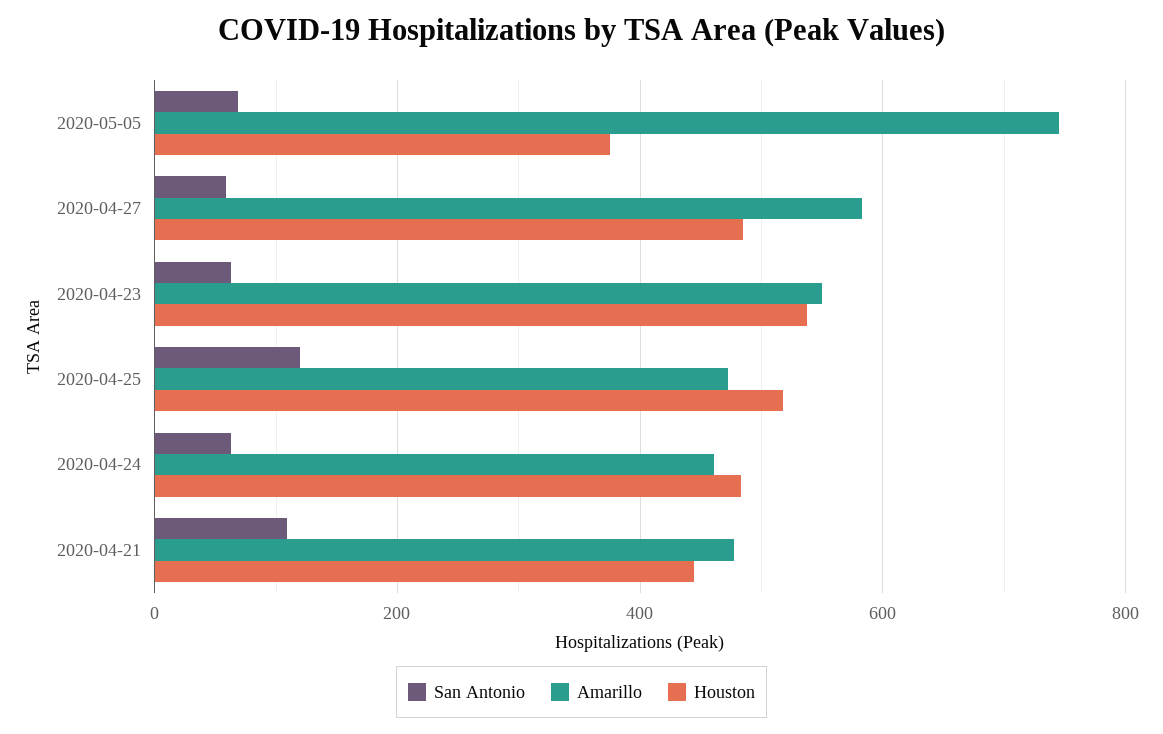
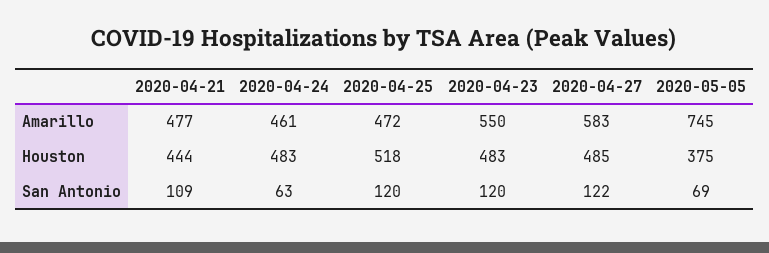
  {
    "San Antonio": {
      "2020-05-05": 69,
-     "2020-04-27": 60,
+     "2020-04-27": 122,
-     "2020-04-23": 60,
+     "2020-04-23": 120,
      "2020-04-25": 120,
      "2020-04-24": 63,
      "2020-04-21": 109
    },
    "Amarillo": {
      "2020-05-05": 745,
      "2020-04-27": 583,
      "2020-04-23": 550,
      "2020-04-25": 472,
      "2020-04-24": 461,
      "2020-04-21": 477
    },
    "Houston": {
      "2020-05-05": 375,
      "2020-04-27": 485,
-     "2020-04-23": 540,
+     "2020-04-23": 483,
      "2020-04-25": 518,
      "2020-04-24": 483,
      "2020-04-21": 444
    }
  }

